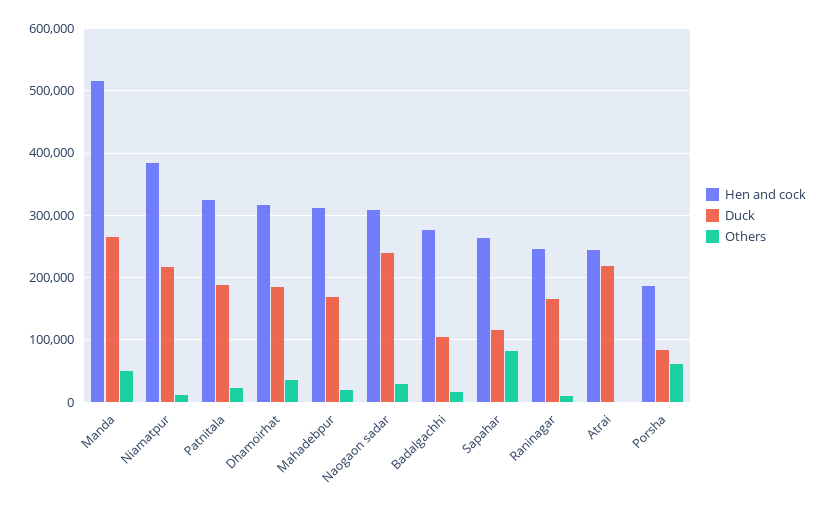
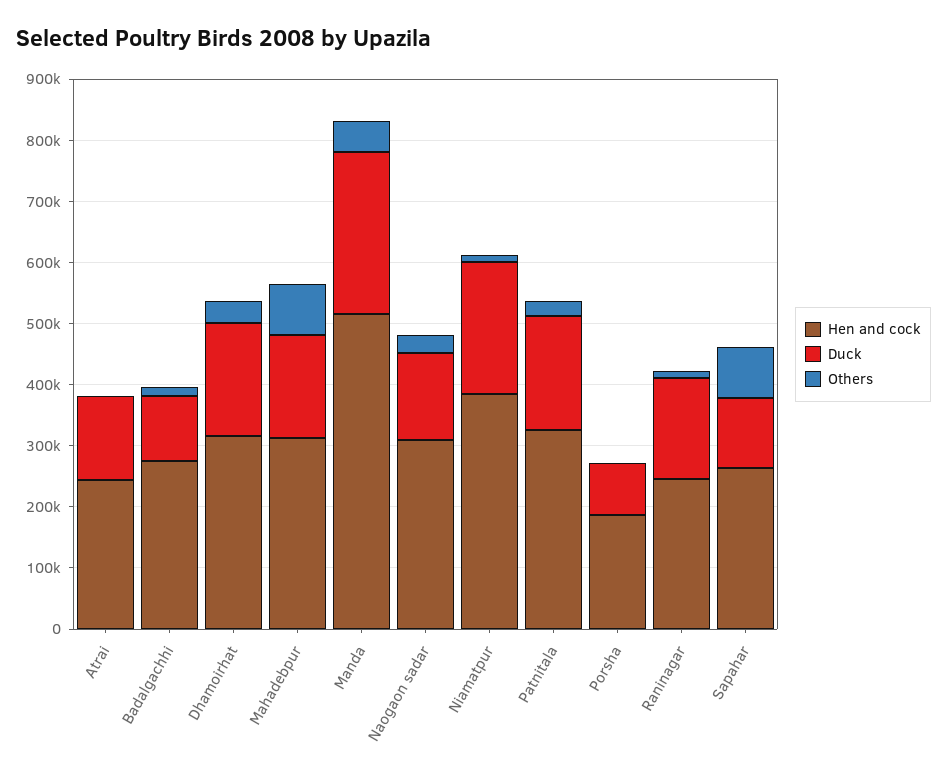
  {
    "Hen and cock": {
      "Manda": 520000,
      "Niamatpur": 380000,
      "Patnitala": 330000,
      "Dhamoirhat": 320000,
      "Mahadebpur": 310000,
      "Naogaon sadar": 310000,
      "Badalgachhi": 280000,
      "Sapahar": 260000,
      "Raninagar": 250000,
      "Atrai": 240000,
      "Porsha": 190000
    },
    "Duck": {
      "Manda": 270000,
      "Niamatpur": 220000,
      "Patnitala": 190000,
      "Dhamoirhat": 190000,
      "Mahadebpur": 170000,
-     "Naogaon sadar": 240000,
+     "Naogaon sadar": 140000,
      "Badalgachhi": 100000,
      "Sapahar": 120000,
      "Raninagar": 170000,
-     "Atrai": 220000,
+     "Atrai": 140000,
      "Porsha": 80000
    },
    "Others": {
      "Manda": 50000,
      "Niamatpur": 10000,
      "Patnitala": 20000,
      "Dhamoirhat": 40000,
-     "Mahadebpur": 20000,
+     "Mahadebpur": 80000,
      "Naogaon sadar": 30000,
      "Badalgachhi": 20000,
      "Sapahar": 80000,
      "Raninagar": 10000,
      "Atrai": 0,
-     "Porsha": 60000
+     "Porsha": 0
    }
  }

